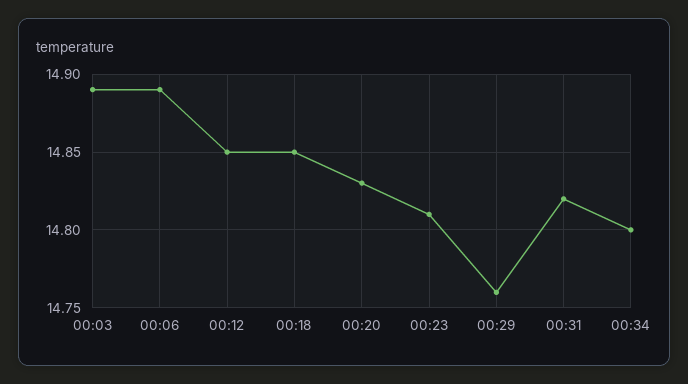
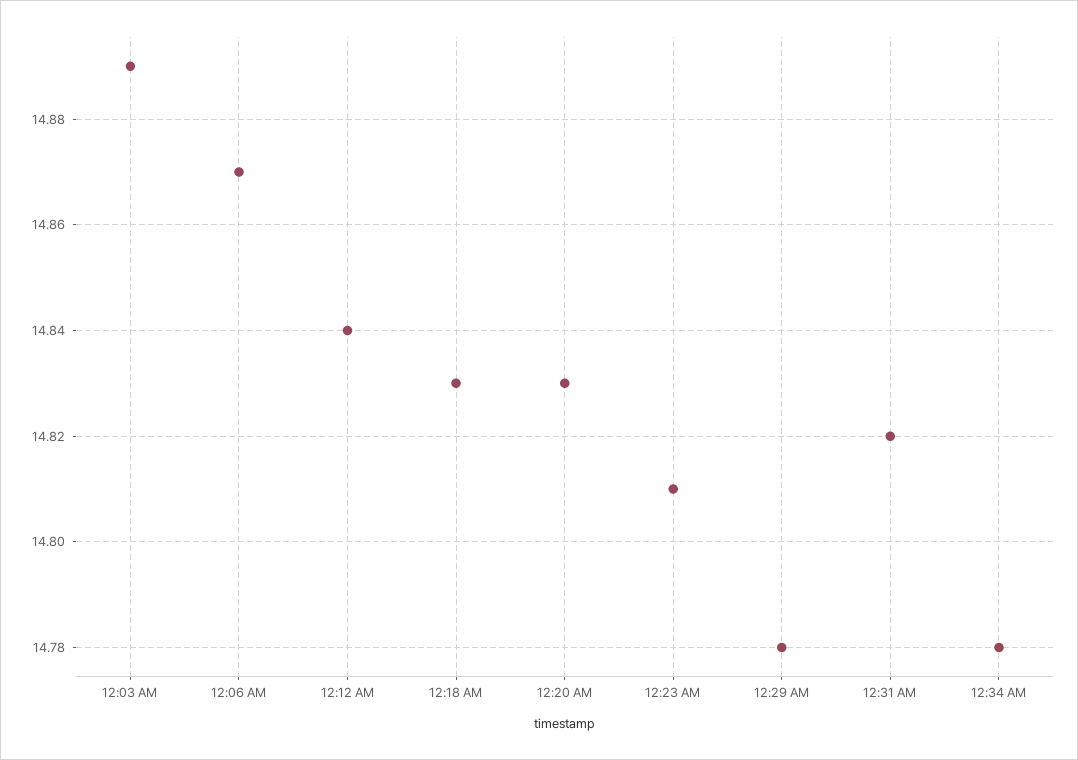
  {
    "00:03": 14.89,
-   "00:06": 14.89,
+   "00:06": 14.87,
-   "00:12": 14.85,
+   "00:12": 14.84,
-   "00:18": 14.85,
+   "00:18": 14.83,
    "00:20": 14.83,
    "00:23": 14.81,
-   "00:29": 14.76,
+   "00:29": 14.78,
    "00:31": 14.82,
-   "00:34": 14.8
+   "00:34": 14.78
  }

